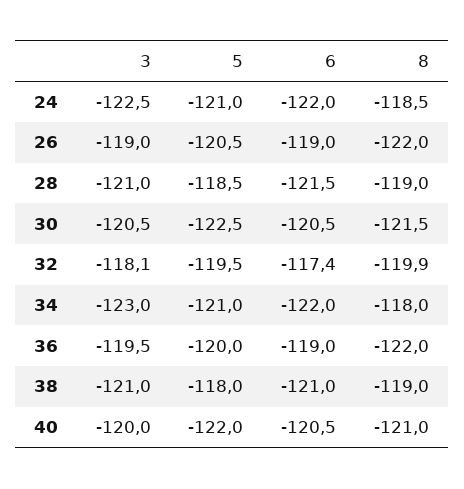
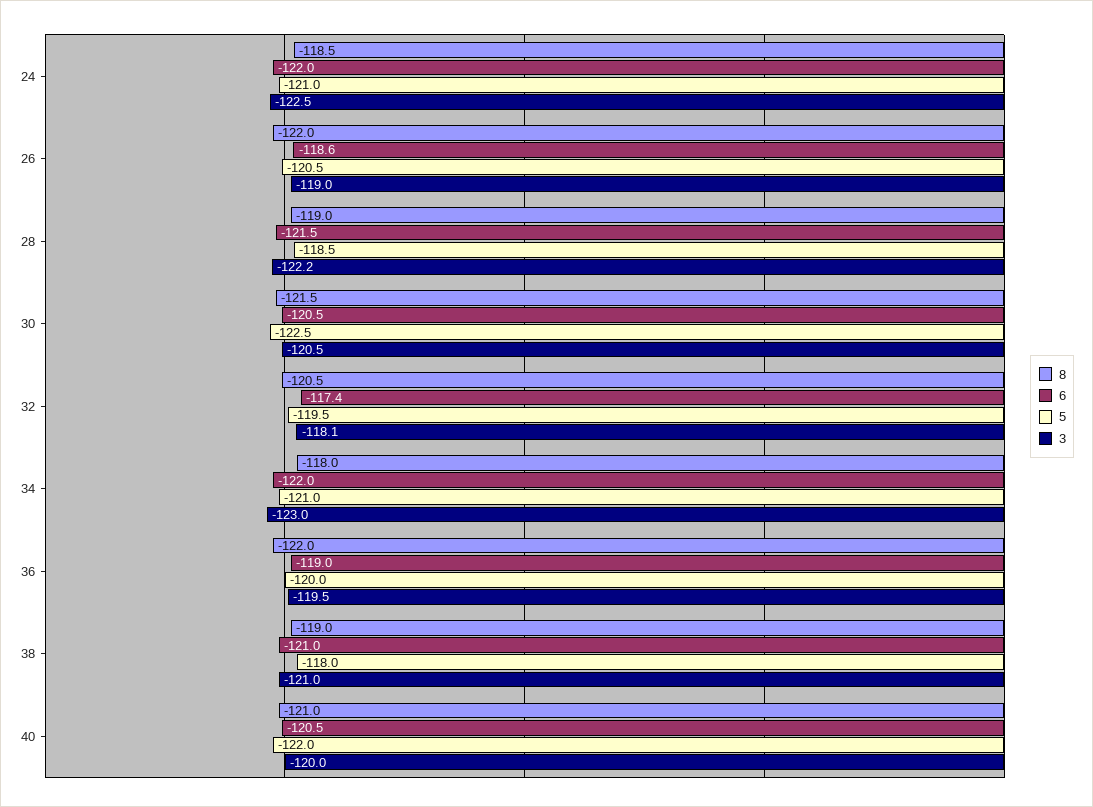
  {
    "3": {
      "24": -122.5,
      "26": -119,
-     "28": -121,
+     "28": -122.2,
      "30": -120.5,
      "32": -118.1,
      "34": -123,
      "36": -119.5,
      "38": -121,
      "40": -120
    },
    "5": {
      "24": -121,
      "26": -120.5,
      "28": -118.5,
      "30": -122.5,
      "32": -119.5,
      "34": -121,
      "36": -120,
      "38": -118,
      "40": -122
    },
    "6": {
      "24": -122,
-     "26": -119,
+     "26": -118.6,
      "28": -121.5,
      "30": -120.5,
      "32": -117.4,
      "34": -122,
      "36": -119,
      "38": -121,
      "40": -120.5
    },
    "8": {
      "24": -118.5,
      "26": -122,
      "28": -119,
      "30": -121.5,
-     "32": -119.9,
+     "32": -120.5,
      "34": -118,
      "36": -122,
      "38": -119,
      "40": -121
    }
  }

